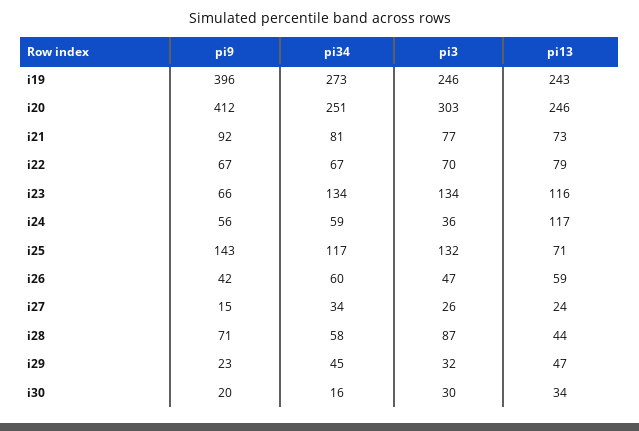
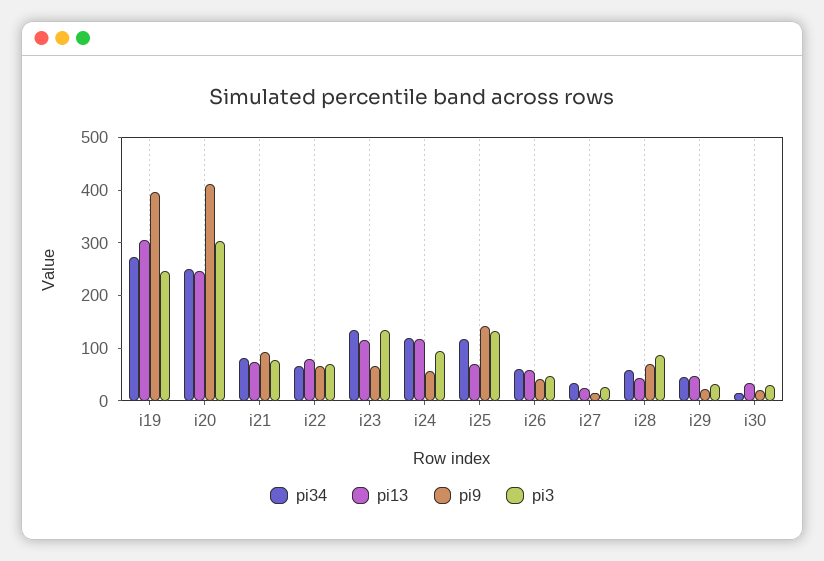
  {
    "pi9": {
      "i19": 396,
      "i20": 412,
      "i21": 92,
      "i22": 67,
      "i23": 66,
      "i24": 56,
      "i25": 143,
      "i26": 42,
      "i27": 15,
      "i28": 71,
      "i29": 23,
      "i30": 20
    },
    "pi34": {
      "i19": 273,
      "i20": 251,
      "i21": 81,
      "i22": 67,
      "i23": 134,
-     "i24": 59,
+     "i24": 120,
      "i25": 117,
      "i26": 60,
      "i27": 34,
      "i28": 58,
      "i29": 45,
      "i30": 16
    },
    "pi3": {
      "i19": 246,
      "i20": 303,
      "i21": 77,
      "i22": 70,
      "i23": 134,
-     "i24": 36,
+     "i24": 100,
      "i25": 132,
      "i26": 47,
      "i27": 26,
      "i28": 87,
      "i29": 32,
      "i30": 30
    },
    "pi13": {
-     "i19": 243,
+     "i19": 300,
      "i20": 246,
      "i21": 73,
      "i22": 79,
      "i23": 116,
      "i24": 117,
      "i25": 71,
      "i26": 59,
      "i27": 24,
      "i28": 44,
      "i29": 47,
      "i30": 34
    }
  }

